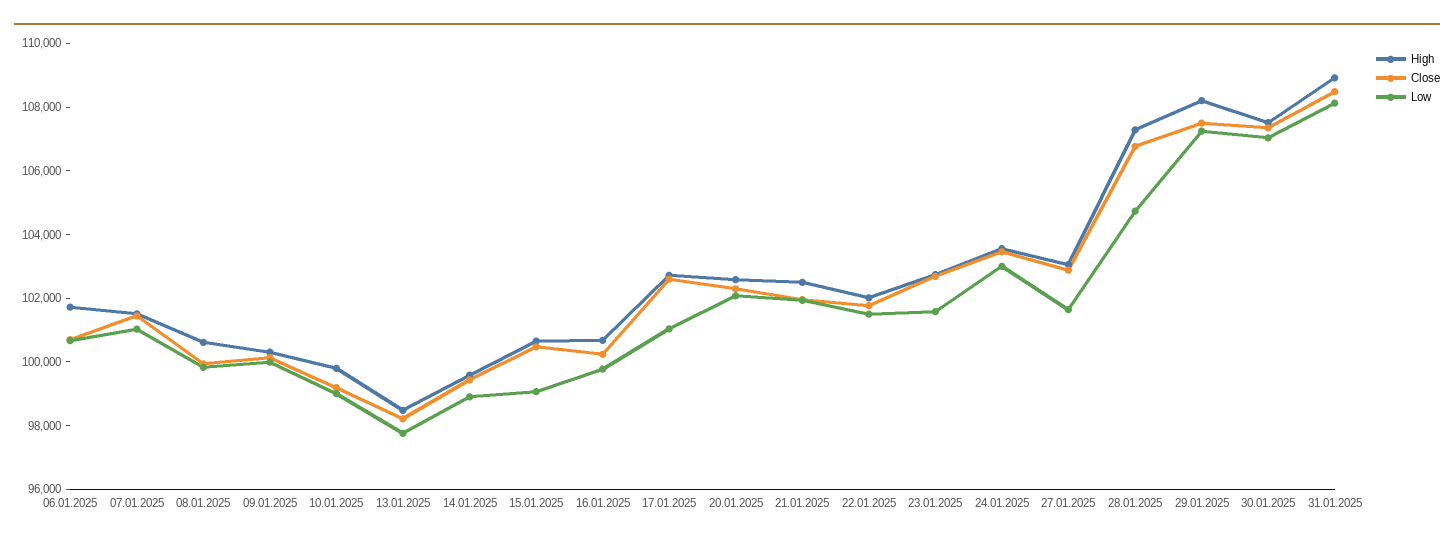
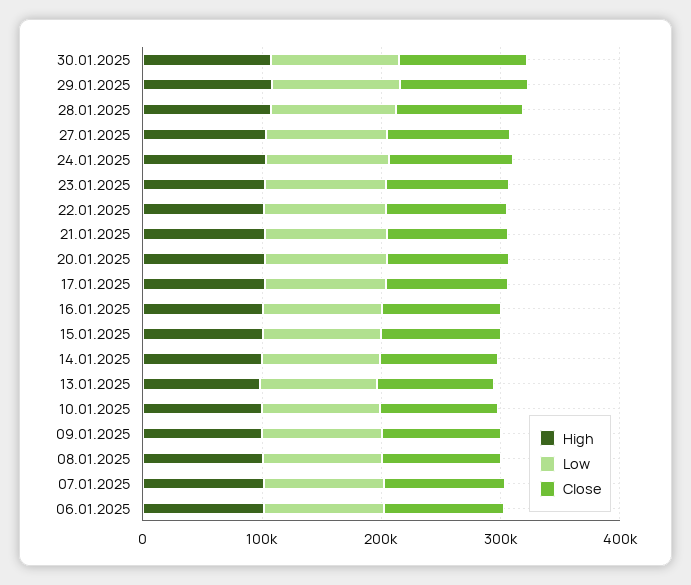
  {
    "High": {
      "06.01.2025": 101500,
      "07.01.2025": 101500,
      "08.01.2025": 100500,
      "09.01.2025": 100500,
      "10.01.2025": 100000,
      "13.01.2025": 98500,
      "14.01.2025": 99500,
      "15.01.2025": 100500,
      "16.01.2025": 100500,
      "17.01.2025": 102500,
      "20.01.2025": 102500,
      "21.01.2025": 102500,
      "22.01.2025": 102000,
      "23.01.2025": 102500,
      "24.01.2025": 103500,
      "27.01.2025": 103000,
      "28.01.2025": 107500,
      "29.01.2025": 108000,
-     "30.01.2025": 107500,
+     "30.01.2025": 107500
-     "31.01.2025": 109000
    },
    "Close": {
      "06.01.2025": 100500,
      "07.01.2025": 101500,
      "08.01.2025": 100000,
      "09.01.2025": 100000,
      "10.01.2025": 99000,
      "13.01.2025": 98000,
      "14.01.2025": 99500,
      "15.01.2025": 100500,
      "16.01.2025": 100000,
      "17.01.2025": 102500,
      "20.01.2025": 102500,
      "21.01.2025": 102000,
      "22.01.2025": 102000,
      "23.01.2025": 102500,
      "24.01.2025": 103500,
      "27.01.2025": 103000,
      "28.01.2025": 107000,
      "29.01.2025": 107500,
-     "30.01.2025": 107500,
+     "30.01.2025": 107500
-     "31.01.2025": 108500
    },
    "Low": {
      "06.01.2025": 100500,
      "07.01.2025": 101000,
      "08.01.2025": 100000,
      "09.01.2025": 100000,
      "10.01.2025": 99000,
      "13.01.2025": 98000,
      "14.01.2025": 99000,
      "15.01.2025": 99000,
      "16.01.2025": 100000,
      "17.01.2025": 101000,
      "20.01.2025": 102000,
      "21.01.2025": 102000,
      "22.01.2025": 101500,
      "23.01.2025": 101500,
      "24.01.2025": 103000,
      "27.01.2025": 101500,
      "28.01.2025": 104500,
      "29.01.2025": 107500,
-     "30.01.2025": 107000,
+     "30.01.2025": 107000
-     "31.01.2025": 108000
    }
  }

